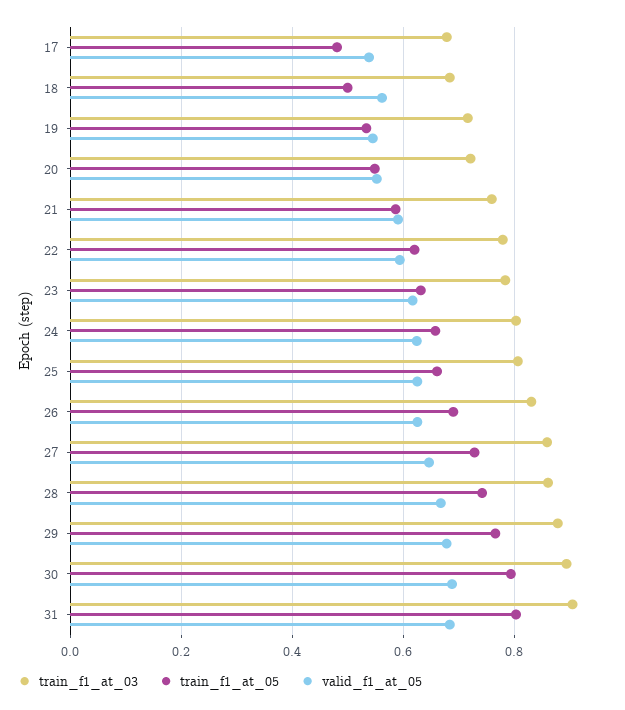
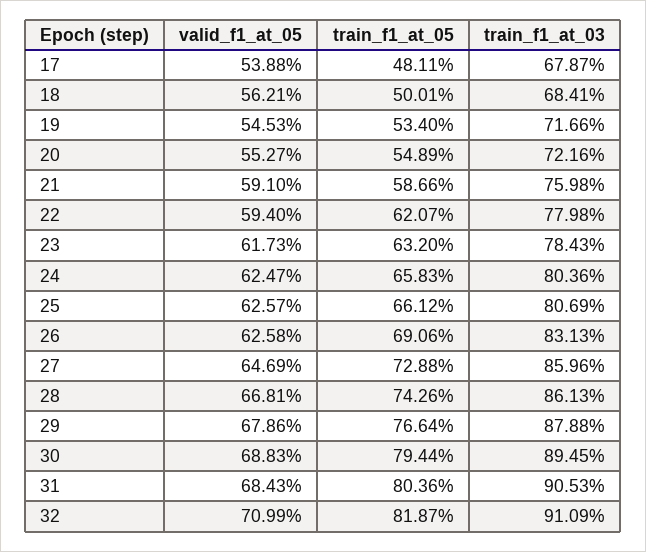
  {
    "train_f1_at_03": {
      "17": 0.6787,
      "18": 0.6841,
      "19": 0.7166,
      "20": 0.7216,
      "21": 0.7598,
      "22": 0.7798,
      "23": 0.7843,
      "24": 0.8036,
      "25": 0.8069,
      "26": 0.8313,
      "27": 0.8596,
      "28": 0.8613,
      "29": 0.8788,
      "30": 0.8945,
-     "31": 0.9053
+     "31": 0.9053,
+     "32": 0.9109
    },
    "train_f1_at_05": {
      "17": 0.4811,
      "18": 0.5001,
      "19": 0.534,
      "20": 0.5489,
      "21": 0.5866,
      "22": 0.6207,
      "23": 0.632,
      "24": 0.6583,
      "25": 0.6612,
      "26": 0.6906,
      "27": 0.7288,
      "28": 0.7426,
      "29": 0.7664,
      "30": 0.7944,
-     "31": 0.8036
+     "31": 0.8036,
+     "32": 0.8187
    },
    "valid_f1_at_05": {
      "17": 0.5388,
      "18": 0.5621,
      "19": 0.5453,
      "20": 0.5527,
      "21": 0.591,
      "22": 0.594,
      "23": 0.6173,
      "24": 0.6247,
      "25": 0.6257,
      "26": 0.6258,
      "27": 0.6469,
      "28": 0.6681,
      "29": 0.6786,
      "30": 0.6883,
-     "31": 0.6843
+     "31": 0.6843,
+     "32": 0.7099
    }
  }

